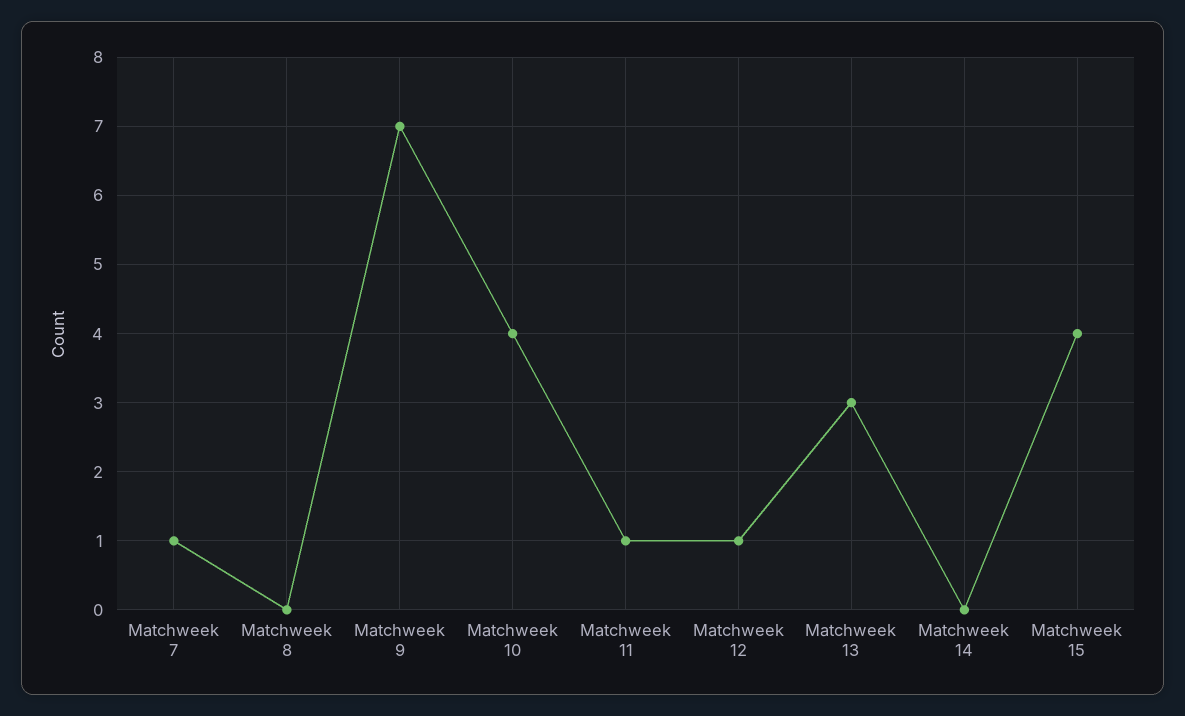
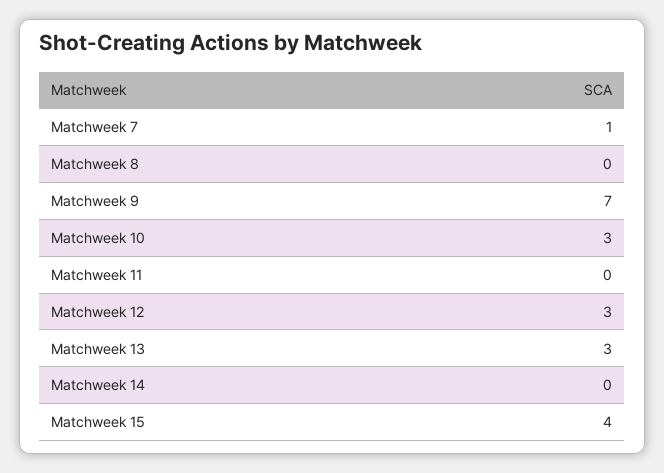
  {
    "Matchweek 7": 1,
    "Matchweek 8": 0,
    "Matchweek 9": 7,
-   "Matchweek 10": 4,
+   "Matchweek 10": 3,
-   "Matchweek 11": 1,
+   "Matchweek 11": 0,
-   "Matchweek 12": 1,
+   "Matchweek 12": 3,
    "Matchweek 13": 3,
    "Matchweek 14": 0,
    "Matchweek 15": 4
  }

